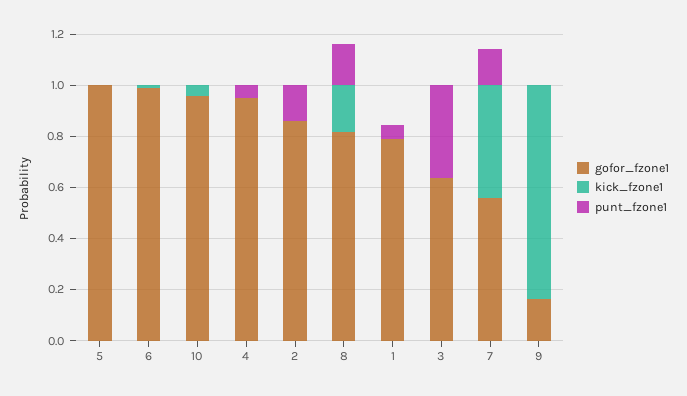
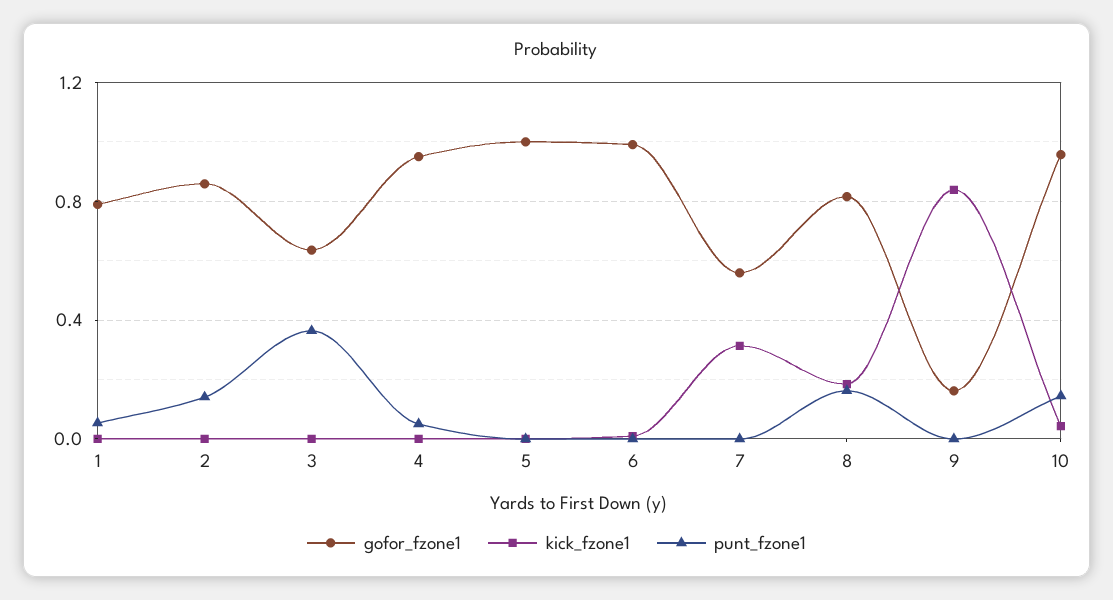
  {
    "gofor_fzone1": {
      "5": 1,
      "6": 1,
      "10": 0.95,
      "4": 0.95,
      "2": 0.85,
      "8": 0.8,
      "1": 0.8,
      "3": 0.65,
      "7": 0.55,
      "9": 0.15
    },
    "kick_fzone1": {
      "5": 0,
      "6": 0,
      "10": 0.05,
      "4": 0,
      "2": 0,
      "8": 0.2,
      "1": 0,
      "3": 0,
-     "7": 0.45,
+     "7": 0.3,
      "9": 0.85
    },
    "punt_fzone1": {
      "5": 0,
      "6": 0,
-     "10": 0,
+     "10": 0.15,
      "4": 0.05,
      "2": 0.15,
      "8": 0.15,
      "1": 0.05,
      "3": 0.35,
-     "7": 0.15,
+     "7": 0,
      "9": 0
    }
  }

